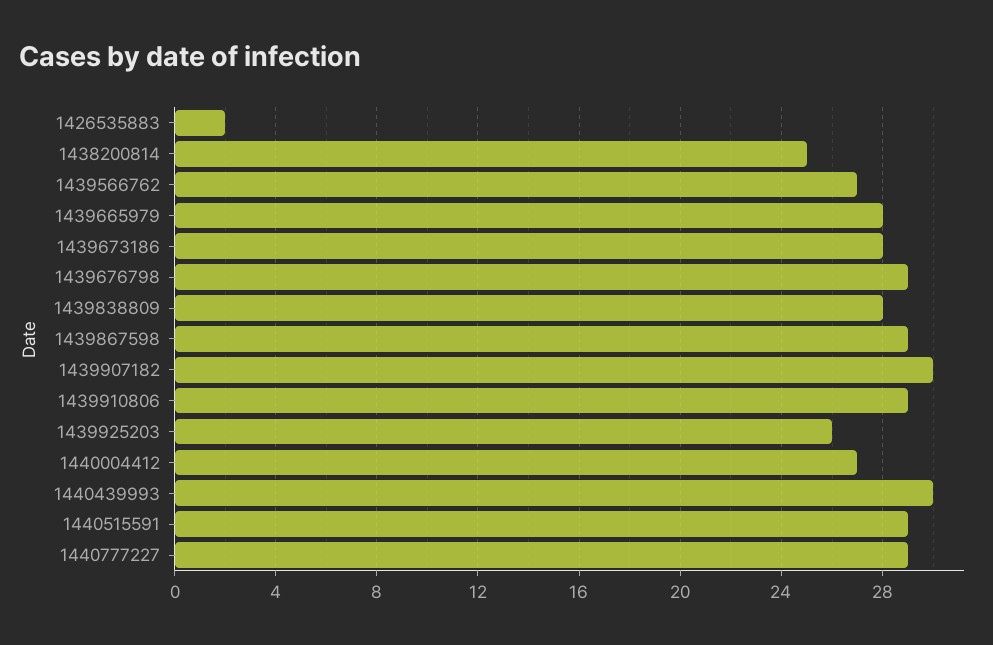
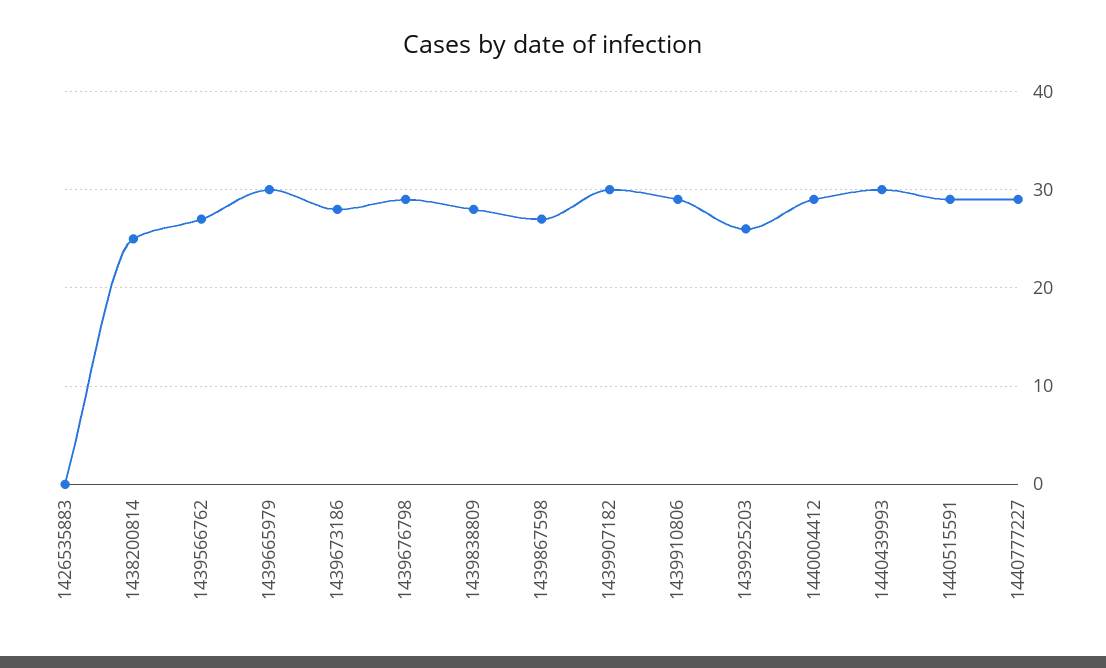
  {
-   "1426535883": 2,
+   "1426535883": 0,
    "1438200814": 25,
    "1439566762": 27,
-   "1439665979": 28,
+   "1439665979": 30,
    "1439673186": 28,
    "1439676798": 29,
    "1439838809": 28,
-   "1439867598": 29,
+   "1439867598": 27,
    "1439907182": 30,
    "1439910806": 29,
    "1439925203": 26,
-   "1440004412": 27,
+   "1440004412": 29,
    "1440439993": 30,
    "1440515591": 29,
    "1440777227": 29
  }

